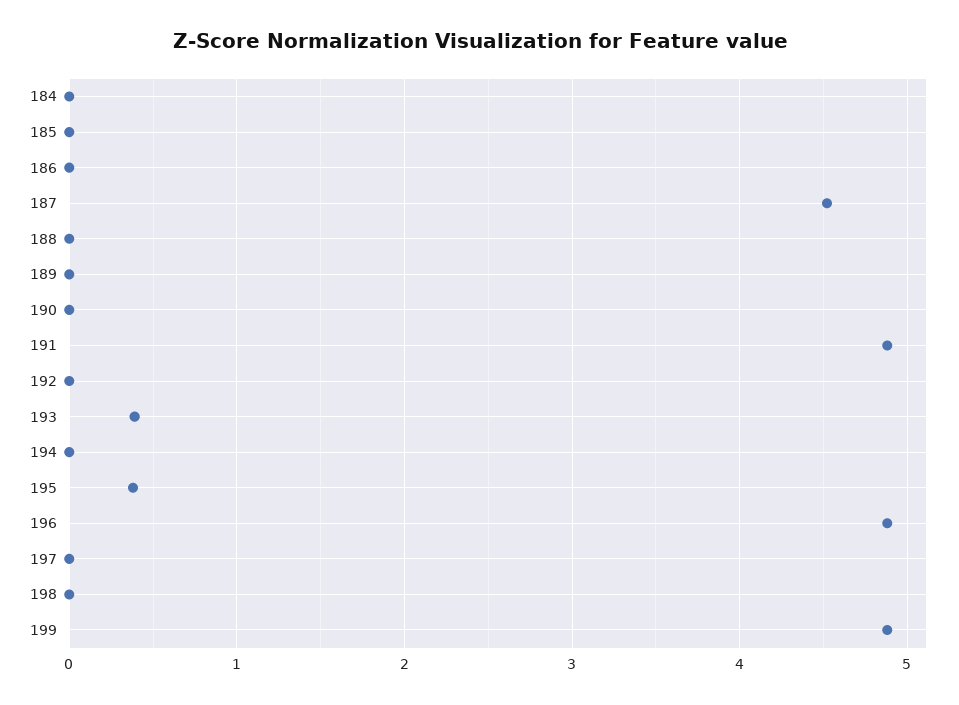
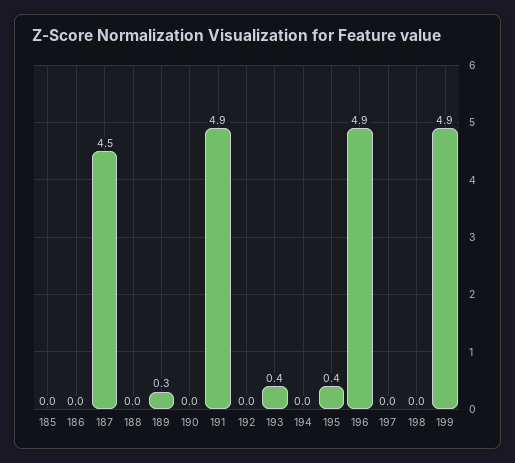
  {
-   "184": 0,
    "185": 0,
    "186": 0,
    "187": 4.5,
    "188": 0,
-   "189": 0,
+   "189": 0.3,
    "190": 0,
    "191": 4.9,
    "192": 0,
    "193": 0.4,
    "194": 0,
    "195": 0.4,
    "196": 4.9,
    "197": 0,
    "198": 0,
    "199": 4.9
  }

